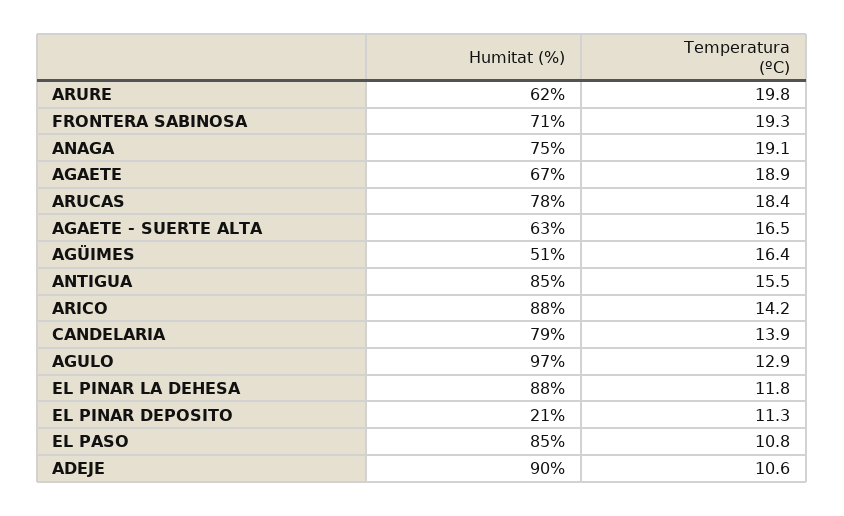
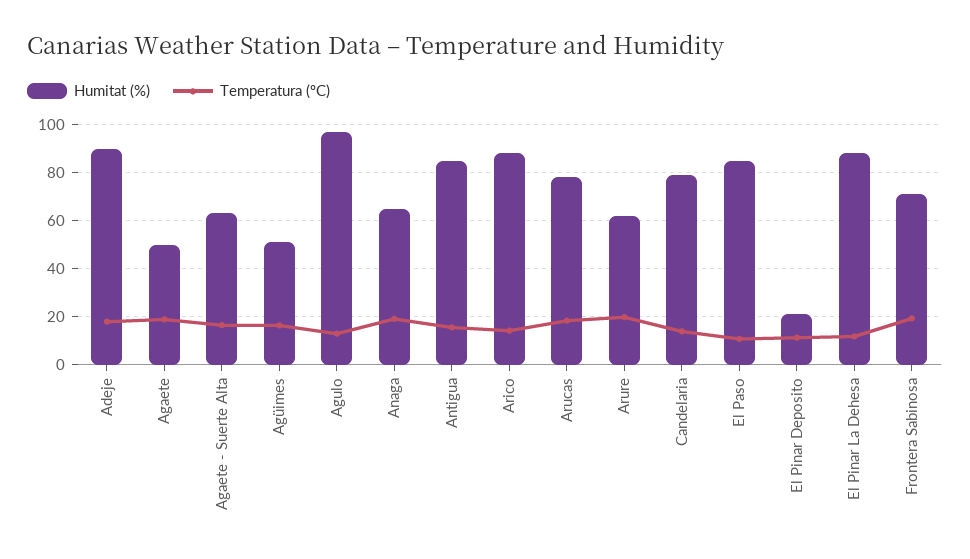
  {
    "Humitat (%)": {
      "ARURE": 62,
      "FRONTERA SABINOSA": 71,
-     "ANAGA": 75,
+     "ANAGA": 65,
-     "AGAETE": 67,
+     "AGAETE": 50,
      "ARUCAS": 78,
      "AGAETE - SUERTE ALTA": 63,
      "AGÜIMES": 51,
      "ANTIGUA": 85,
      "ARICO": 88,
      "CANDELARIA": 79,
      "AGULO": 97,
      "EL PINAR LA DEHESA": 88,
      "EL PINAR DEPOSITO": 21,
      "EL PASO": 85,
      "ADEJE": 90
    },
    "Temperatura (ºC)": {
      "ARURE": 19.8,
      "FRONTERA SABINOSA": 19.3,
      "ANAGA": 19.1,
      "AGAETE": 18.9,
      "ARUCAS": 18.4,
      "AGAETE - SUERTE ALTA": 16.5,
      "AGÜIMES": 16.4,
      "ANTIGUA": 15.5,
      "ARICO": 14.2,
      "CANDELARIA": 13.9,
      "AGULO": 12.9,
      "EL PINAR LA DEHESA": 11.8,
      "EL PINAR DEPOSITO": 11.3,
      "EL PASO": 10.8,
-     "ADEJE": 10.6
+     "ADEJE": 17.5
    }
  }

